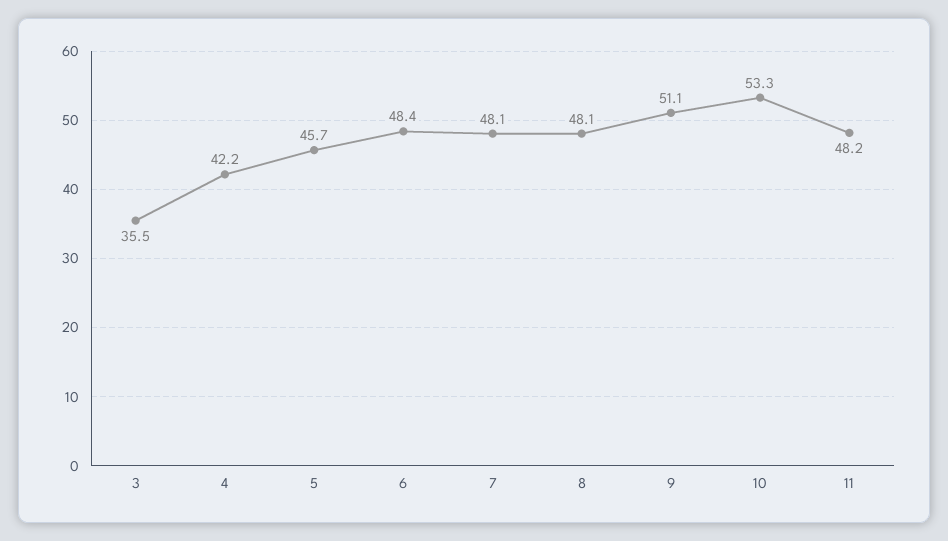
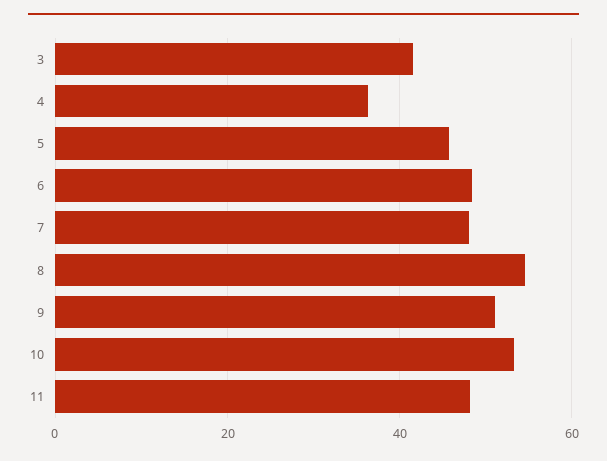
  {
-   "3": 35.5,
+   "3": 42,
-   "4": 42.2,
+   "4": 36,
    "5": 45.7,
    "6": 48.4,
    "7": 48.1,
-   "8": 48.1,
+   "8": 54,
    "9": 51.1,
    "10": 53.3,
    "11": 48.2
  }

